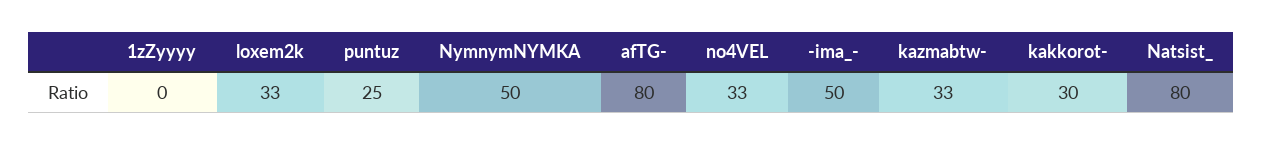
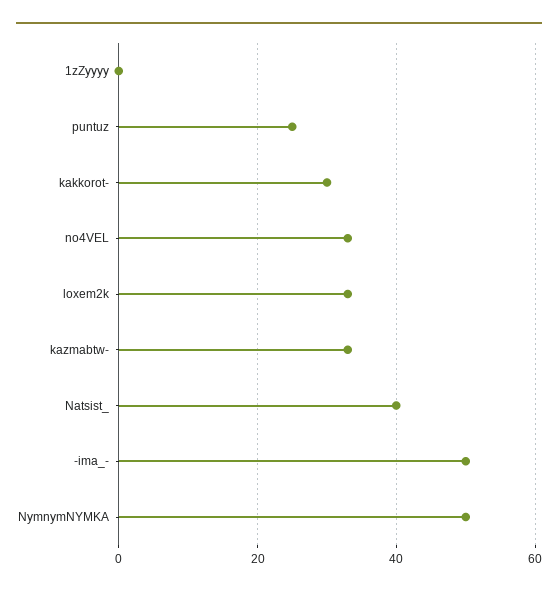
  {
    "1zZyyyy": 0,
    "loxem2k": 33,
    "puntuz": 25,
    "NymnymNYMKA": 50,
-   "afTG-": 80,
    "no4VEL": 33,
    "-ima_-": 50,
    "kazmabtw-": 33,
    "kakkorot-": 30,
-   "Natsist_": 80
+   "Natsist_": 40
  }

